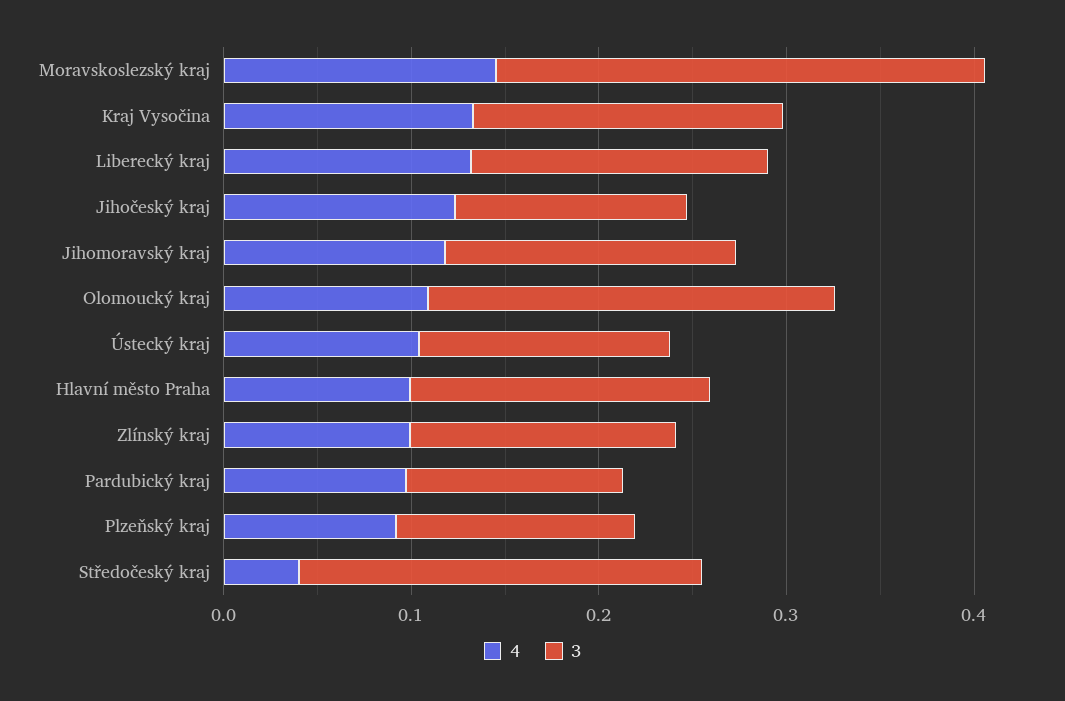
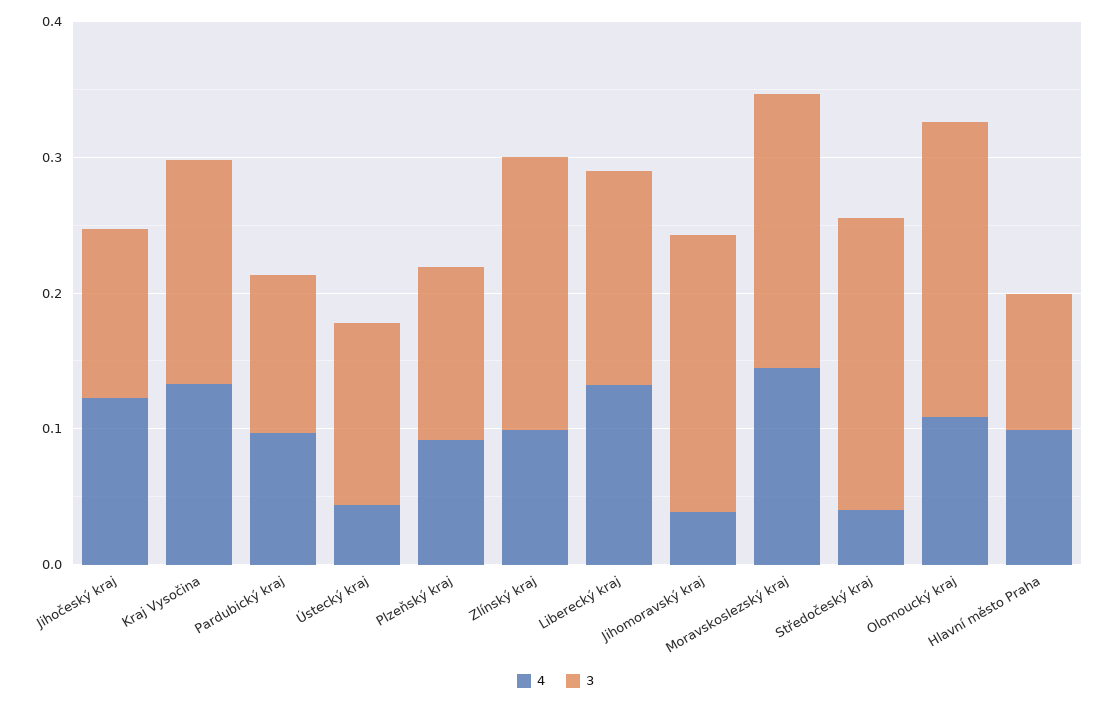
  {
    "4": {
      "Moravskoslezský kraj": 0.14,
      "Kraj Vysočina": 0.14,
      "Liberecký kraj": 0.14,
      "Jihočeský kraj": 0.12,
-     "Jihomoravský kraj": 0.12,
+     "Jihomoravský kraj": 0.04,
      "Olomoucký kraj": 0.1,
-     "Ústecký kraj": 0.1,
+     "Ústecký kraj": 0.04,
      "Hlavní město Praha": 0.1,
      "Zlínský kraj": 0.1,
      "Pardubický kraj": 0.1,
      "Plzeňský kraj": 0.1,
      "Středočeský kraj": 0.04
    },
    "3": {
-     "Moravskoslezský kraj": 0.26,
+     "Moravskoslezský kraj": 0.2,
      "Kraj Vysočina": 0.16,
      "Liberecký kraj": 0.16,
      "Jihočeský kraj": 0.12,
-     "Jihomoravský kraj": 0.16,
+     "Jihomoravský kraj": 0.2,
      "Olomoucký kraj": 0.22,
      "Ústecký kraj": 0.14,
-     "Hlavní město Praha": 0.16,
+     "Hlavní město Praha": 0.1,
-     "Zlínský kraj": 0.14,
+     "Zlínský kraj": 0.2,
      "Pardubický kraj": 0.12,
      "Plzeňský kraj": 0.12,
      "Středočeský kraj": 0.22
    }
  }

